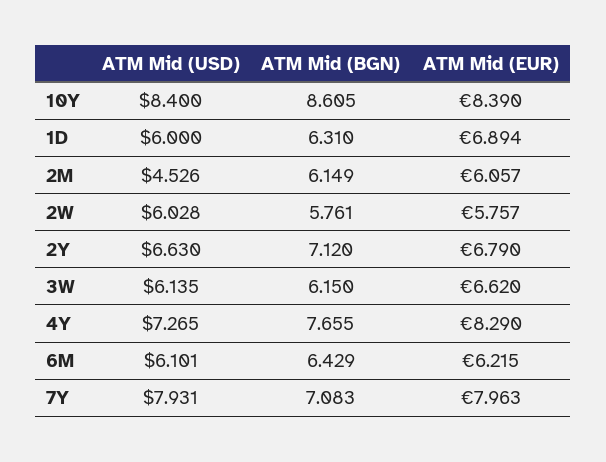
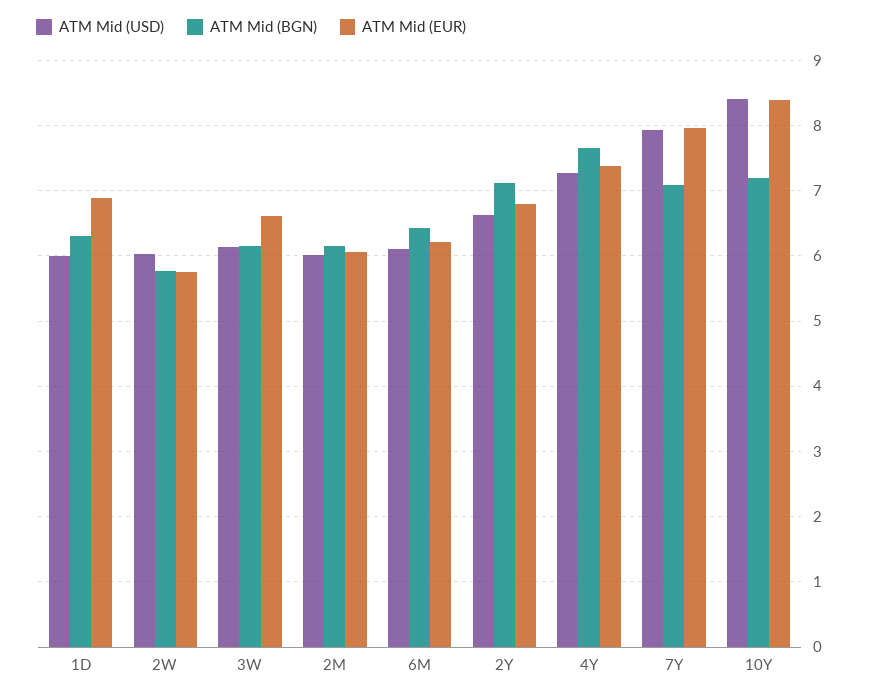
  {
    "ATM Mid (USD)": {
      "10Y": 8.4,
      "1D": 6,
-     "2M": 4.526,
+     "2M": 6,
      "2W": 6.028,
      "2Y": 6.63,
      "3W": 6.135,
      "4Y": 7.265,
      "6M": 6.101,
      "7Y": 7.931
    },
    "ATM Mid (BGN)": {
-     "10Y": 8.605,
+     "10Y": 7.2,
      "1D": 6.31,
      "2M": 6.149,
      "2W": 5.761,
      "2Y": 7.12,
      "3W": 6.15,
      "4Y": 7.655,
      "6M": 6.429,
      "7Y": 7.083
    },
    "ATM Mid (EUR)": {
      "10Y": 8.39,
      "1D": 6.894,
      "2M": 6.057,
      "2W": 5.757,
      "2Y": 6.79,
      "3W": 6.62,
-     "4Y": 8.29,
+     "4Y": 7.4,
      "6M": 6.215,
      "7Y": 7.963
    }
  }

